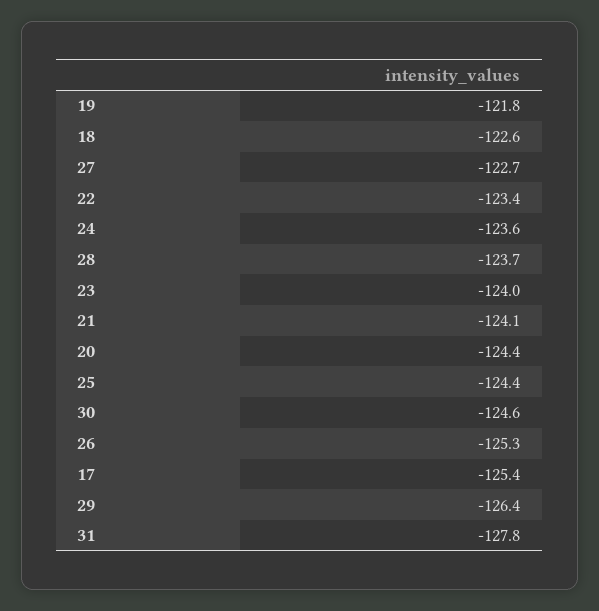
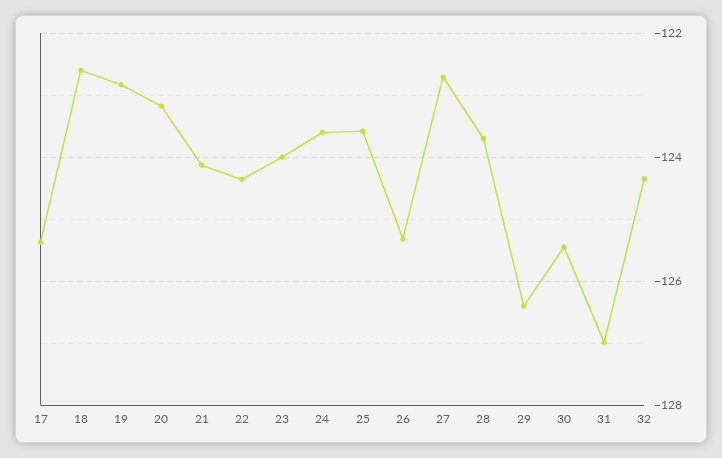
  {
-   "19": -121.8,
+   "19": -122.8,
    "18": -122.6,
    "27": -122.7,
-   "22": -123.4,
+   "22": -124.4,
    "24": -123.6,
    "28": -123.7,
    "23": -124,
    "21": -124.1,
-   "20": -124.4,
+   "20": -123.2,
-   "25": -124.4,
+   "25": -123.6,
-   "30": -124.6,
+   "30": -125.4,
    "26": -125.3,
    "17": -125.4,
    "29": -126.4,
-   "31": -127.8
+   "31": -127,
+   "32": -124.4
  }

